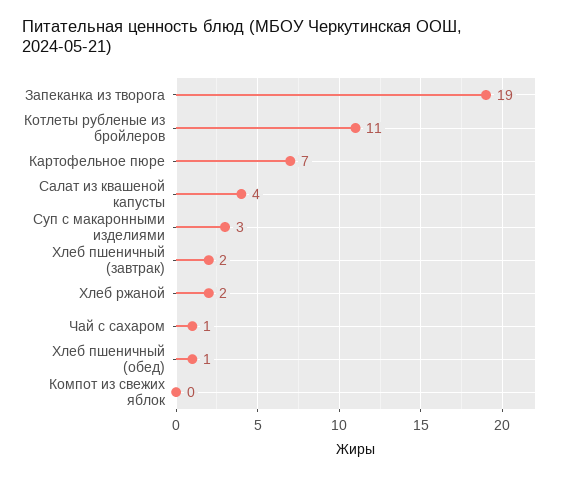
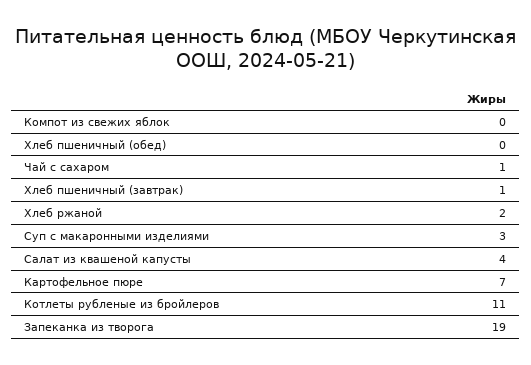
  {
    "Запеканка из творога": 19,
    "Котлеты рубленые из бройлеров": 11,
    "Картофельное пюре": 7,
    "Салат из квашеной капусты": 4,
    "Суп с макаронными изделиями": 3,
-   "Хлеб пшеничный (завтрак)": 2,
+   "Хлеб пшеничный (завтрак)": 1,
    "Хлеб ржаной": 2,
    "Чай с сахаром": 1,
-   "Хлеб пшеничный (обед)": 1,
+   "Хлеб пшеничный (обед)": 0,
    "Компот из свежих яблок": 0
  }

